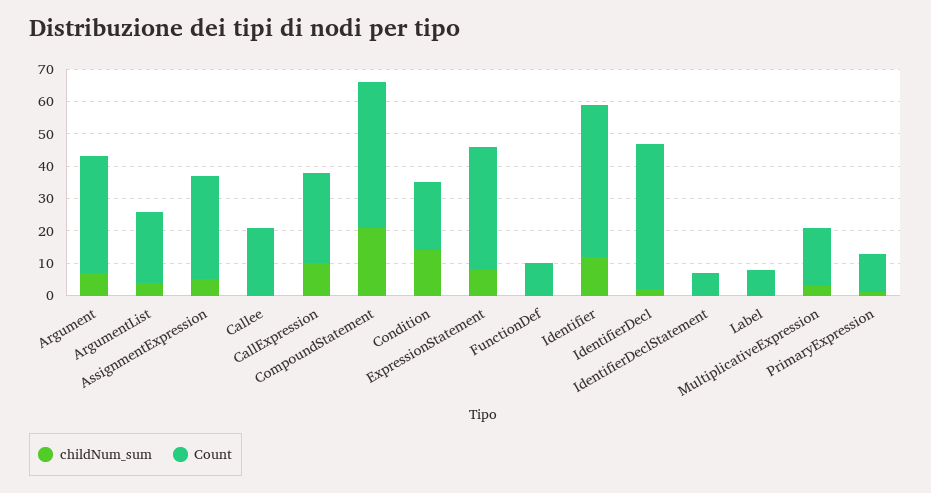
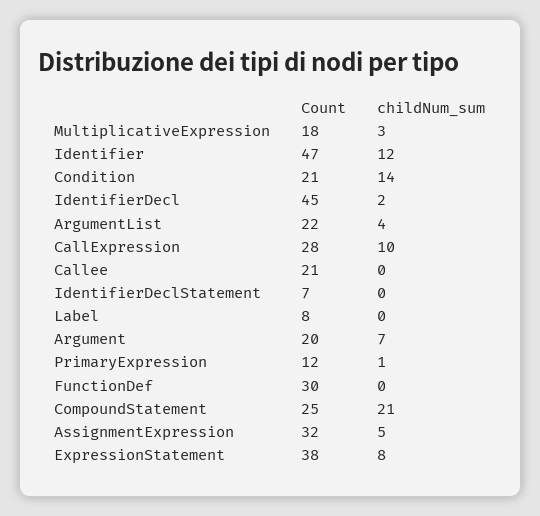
  {
    "childNum_sum": {
      "Argument": 7,
      "ArgumentList": 4,
      "AssignmentExpression": 5,
      "Callee": 0,
      "CallExpression": 10,
      "CompoundStatement": 21,
      "Condition": 14,
      "ExpressionStatement": 8,
      "FunctionDef": 0,
      "Identifier": 12,
      "IdentifierDecl": 2,
      "IdentifierDeclStatement": 0,
      "Label": 0,
      "MultiplicativeExpression": 3,
      "PrimaryExpression": 1
    },
    "Count": {
-     "Argument": 35,
+     "Argument": 20,
      "ArgumentList": 22,
      "AssignmentExpression": 32,
      "Callee": 21,
      "CallExpression": 28,
-     "CompoundStatement": 45,
+     "CompoundStatement": 25,
      "Condition": 21,
      "ExpressionStatement": 38,
-     "FunctionDef": 10,
+     "FunctionDef": 30,
      "Identifier": 47,
      "IdentifierDecl": 45,
      "IdentifierDeclStatement": 7,
      "Label": 8,
      "MultiplicativeExpression": 18,
      "PrimaryExpression": 12
    }
  }

